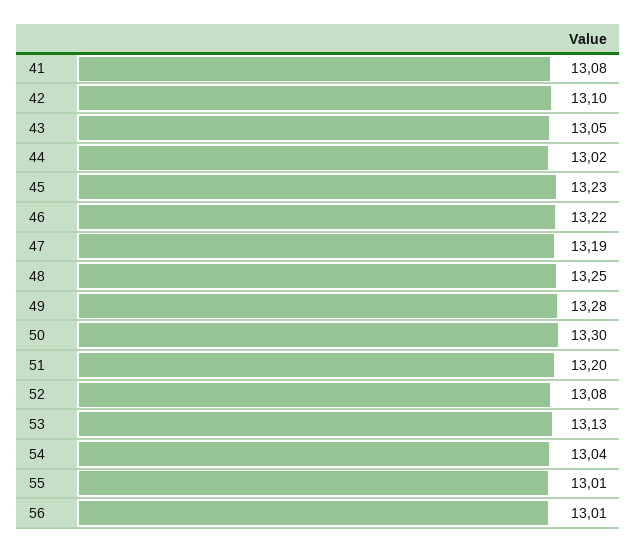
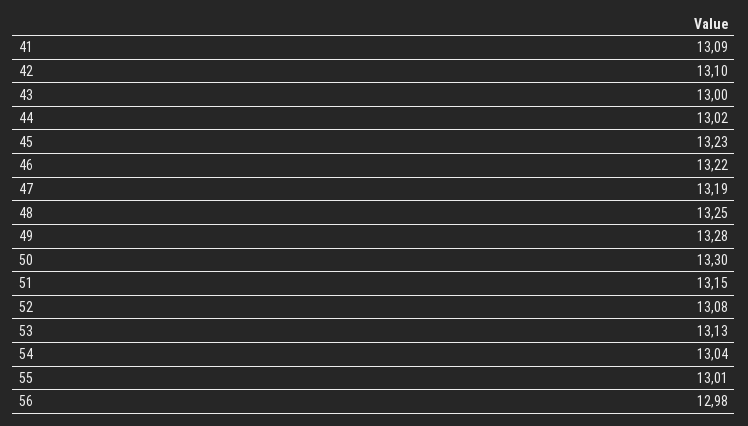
  {
-   "41": 13.08,
+   "41": 13.09,
    "42": 13.1,
-   "43": 13.05,
+   "43": 13,
    "44": 13.02,
    "45": 13.23,
    "46": 13.22,
    "47": 13.19,
    "48": 13.25,
    "49": 13.28,
    "50": 13.3,
-   "51": 13.2,
+   "51": 13.15,
    "52": 13.08,
    "53": 13.13,
    "54": 13.04,
    "55": 13.01,
-   "56": 13.01
+   "56": 12.98
  }

